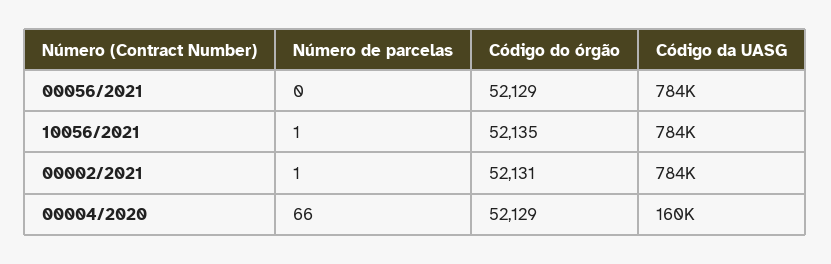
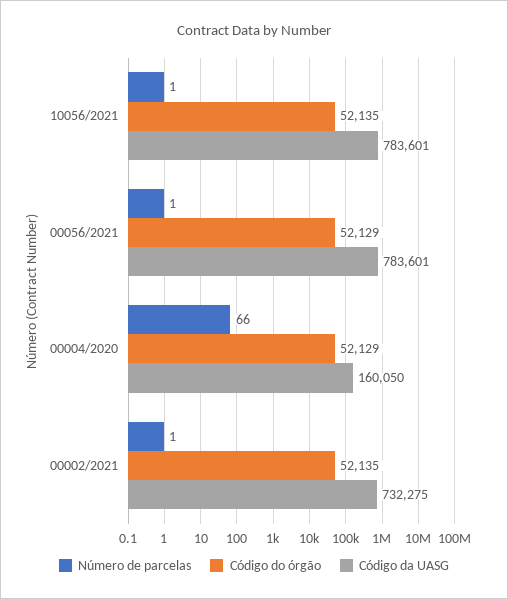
  {
    "Número de parcelas": {
-     "00056/2021": 0,
+     "00056/2021": 1,
      "10056/2021": 1,
      "00002/2021": 1,
      "00004/2020": 66
    },
    "Código do órgão": {
      "00056/2021": 52129,
      "10056/2021": 52135,
-     "00002/2021": 52131,
+     "00002/2021": 52135,
      "00004/2020": 52129
    },
    "Código da UASG": {
      "00056/2021": 783601,
      "10056/2021": 783601,
-     "00002/2021": 784000,
+     "00002/2021": 732275,
      "00004/2020": 160050
    }
  }

